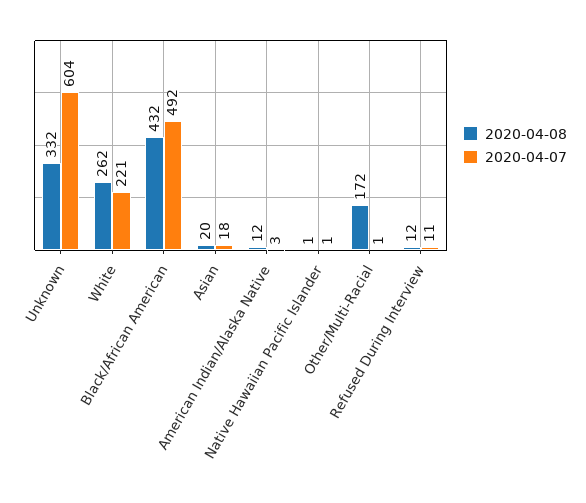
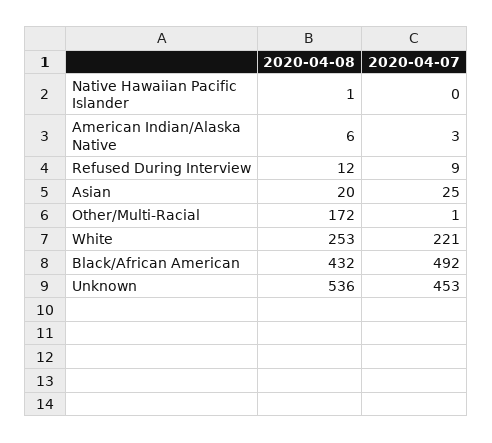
  {
    "2020-04-08": {
-     "Unknown": 332,
+     "Unknown": 536,
-     "White": 262,
+     "White": 253,
      "Black/African American": 432,
      "Asian": 20,
-     "American Indian/Alaska Native": 12,
+     "American Indian/Alaska Native": 6,
      "Native Hawaiian Pacific Islander": 1,
      "Other/Multi-Racial": 172,
      "Refused During Interview": 12
    },
    "2020-04-07": {
-     "Unknown": 604,
+     "Unknown": 453,
      "White": 221,
      "Black/African American": 492,
-     "Asian": 18,
+     "Asian": 25,
      "American Indian/Alaska Native": 3,
-     "Native Hawaiian Pacific Islander": 1,
+     "Native Hawaiian Pacific Islander": 0,
      "Other/Multi-Racial": 1,
-     "Refused During Interview": 11
+     "Refused During Interview": 9
    }
  }

